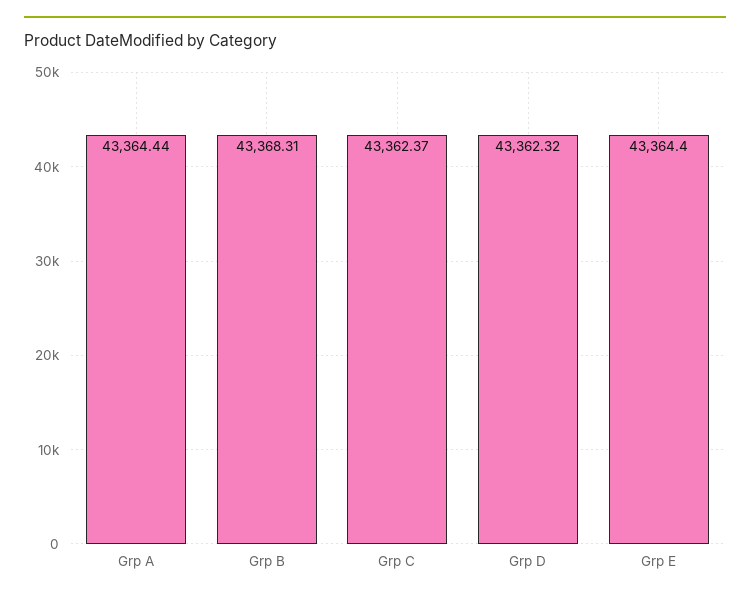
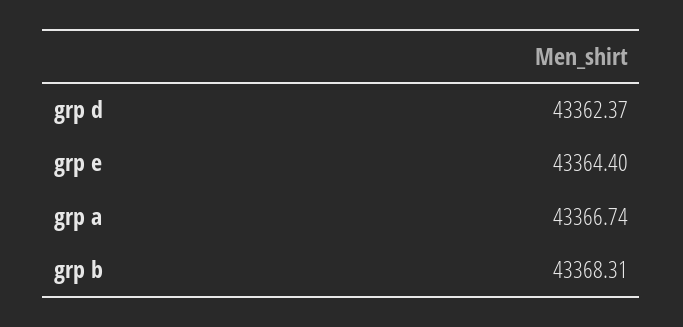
  {
-   "Grp A": 43364.44,
+   "Grp A": 43366.74,
    "Grp B": 43368.31,
-   "Grp C": 43362.37,
-   "Grp D": 43362.32,
+   "Grp D": 43362.37,
    "Grp E": 43364.4
  }

